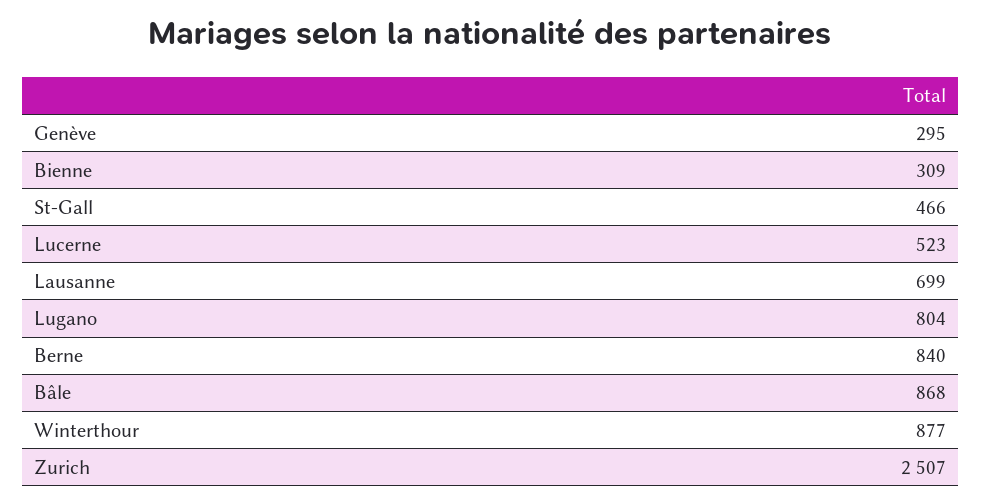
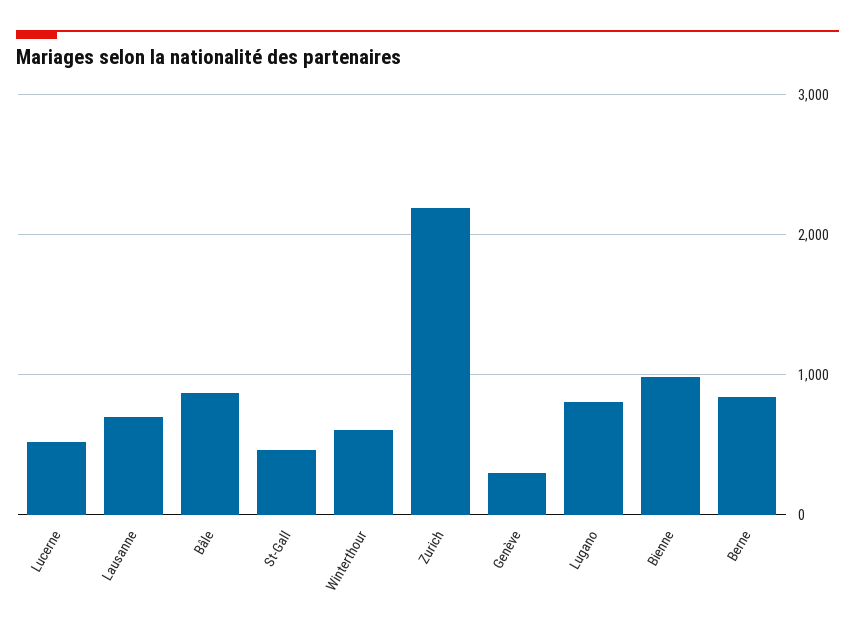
  {
    "Genève": 295,
-   "Bienne": 309,
+   "Bienne": 1000,
    "St-Gall": 466,
    "Lucerne": 523,
    "Lausanne": 699,
    "Lugano": 804,
    "Berne": 840,
    "Bâle": 868,
-   "Winterthour": 877,
+   "Winterthour": 600,
-   "Zurich": 2507
+   "Zurich": 2200
  }

